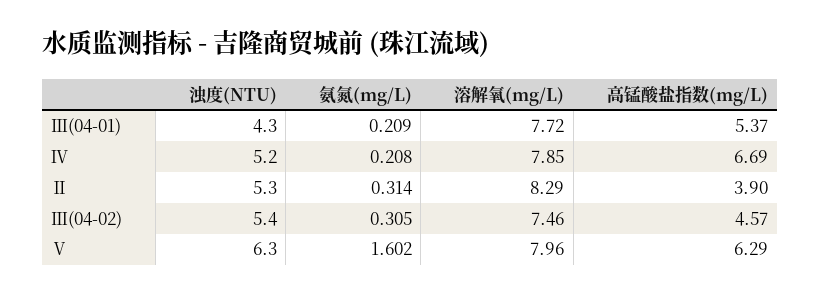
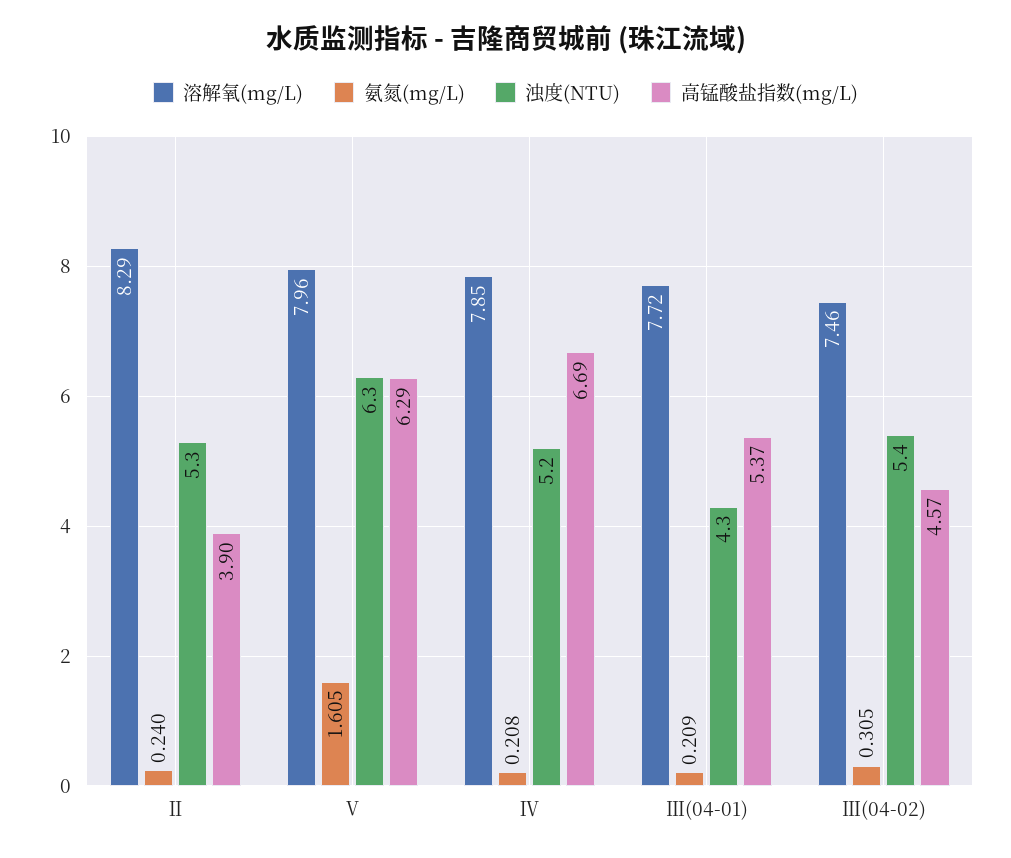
  {
    "浊度(NTU)": {
      "Ⅲ(04-01)": 4.3,
      "Ⅳ": 5.2,
      "Ⅱ": 5.3,
      "Ⅲ(04-02)": 5.4,
      "Ⅴ": 6.3
    },
    "氨氮(mg/L)": {
      "Ⅲ(04-01)": 0.209,
      "Ⅳ": 0.208,
-     "Ⅱ": 0.314,
+     "Ⅱ": 0.24,
      "Ⅲ(04-02)": 0.305,
-     "Ⅴ": 1.602
+     "Ⅴ": 1.605
    },
    "溶解氧(mg/L)": {
      "Ⅲ(04-01)": 7.72,
      "Ⅳ": 7.85,
      "Ⅱ": 8.29,
      "Ⅲ(04-02)": 7.46,
      "Ⅴ": 7.96
    },
    "高锰酸盐指数(mg/L)": {
      "Ⅲ(04-01)": 5.37,
      "Ⅳ": 6.69,
      "Ⅱ": 3.9,
      "Ⅲ(04-02)": 4.57,
      "Ⅴ": 6.29
    }
  }

